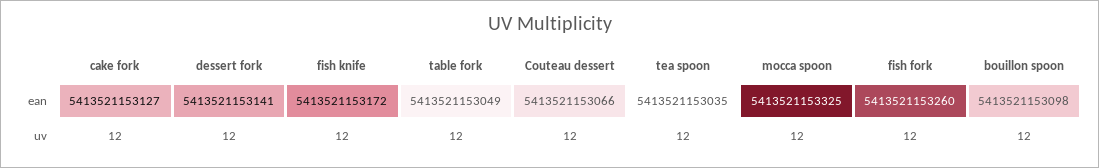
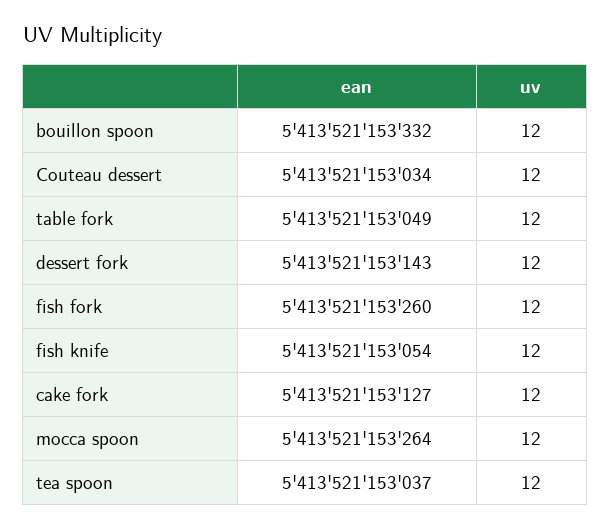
  {
    "cake fork": {
      "ean": 5413521153127,
      "uv": 12
    },
    "dessert fork": {
-     "ean": 5413521153141,
+     "ean": 5413521153143,
      "uv": 12
    },
    "fish knife": {
-     "ean": 5413521153172,
+     "ean": 5413521153054,
      "uv": 12
    },
    "table fork": {
      "ean": 5413521153049,
      "uv": 12
    },
    "Couteau dessert": {
-     "ean": 5413521153066,
+     "ean": 5413521153034,
      "uv": 12
    },
    "tea spoon": {
-     "ean": 5413521153035,
+     "ean": 5413521153037,
      "uv": 12
    },
    "mocca spoon": {
-     "ean": 5413521153325,
+     "ean": 5413521153264,
      "uv": 12
    },
    "fish fork": {
      "ean": 5413521153260,
      "uv": 12
    },
    "bouillon spoon": {
-     "ean": 5413521153098,
+     "ean": 5413521153332,
      "uv": 12
    }
  }

